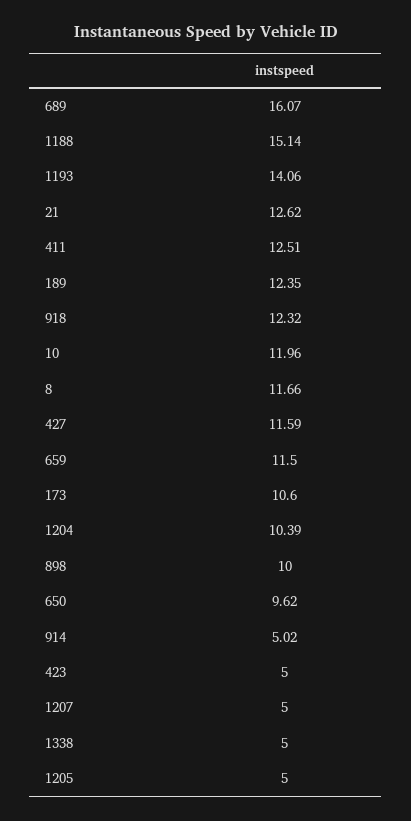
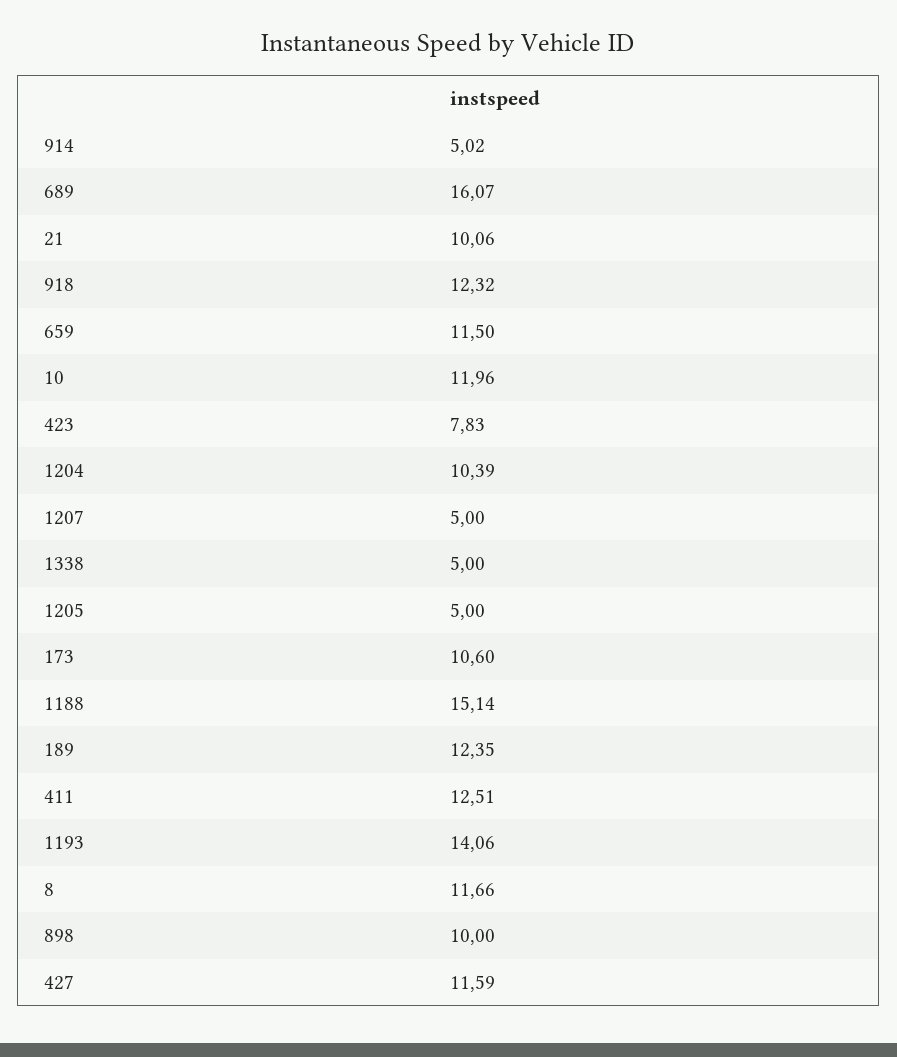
  {
    "689": 16.07,
    "1188": 15.14,
    "1193": 14.06,
-   "21": 12.62,
+   "21": 10.06,
    "411": 12.51,
    "189": 12.35,
    "918": 12.32,
    "10": 11.96,
    "8": 11.66,
    "427": 11.59,
    "659": 11.5,
    "173": 10.6,
    "1204": 10.39,
    "898": 10,
-   "650": 9.62,
    "914": 5.02,
-   "423": 5,
+   "423": 7.83,
    "1207": 5,
    "1338": 5,
    "1205": 5
  }

